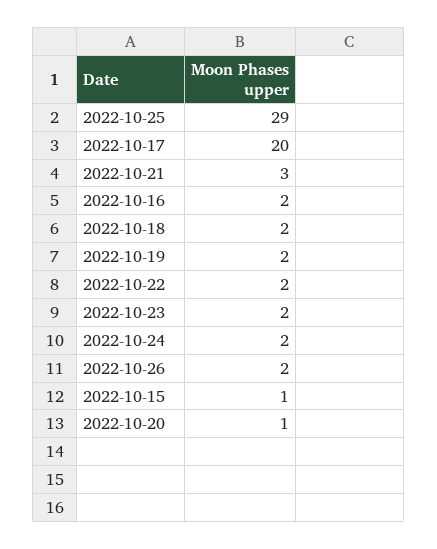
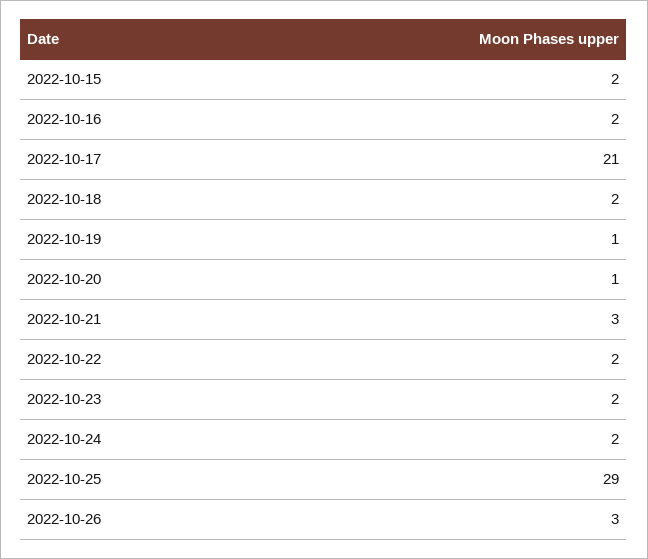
  {
    "2022-10-25": 29,
-   "2022-10-17": 20,
+   "2022-10-17": 21,
    "2022-10-21": 3,
    "2022-10-16": 2,
    "2022-10-18": 2,
-   "2022-10-19": 2,
+   "2022-10-19": 1,
    "2022-10-22": 2,
    "2022-10-23": 2,
    "2022-10-24": 2,
-   "2022-10-26": 2,
+   "2022-10-26": 3,
-   "2022-10-15": 1,
+   "2022-10-15": 2,
    "2022-10-20": 1
  }

